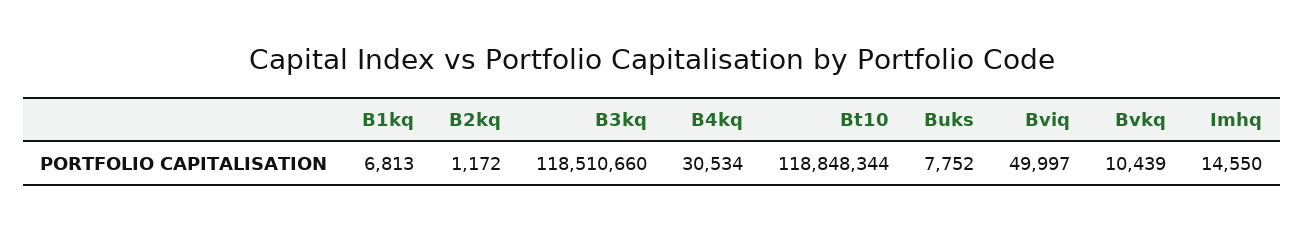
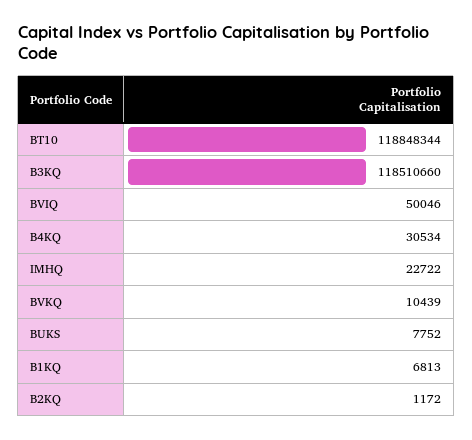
  {
    "B1kq": 6813,
    "B2kq": 1172,
    "B3kq": 118510660,
    "B4kq": 30534,
    "Bt10": 118848344,
    "Buks": 7752,
-   "Bviq": 49997,
+   "Bviq": 50046,
    "Bvkq": 10439,
-   "Imhq": 14550
+   "Imhq": 22722
  }

